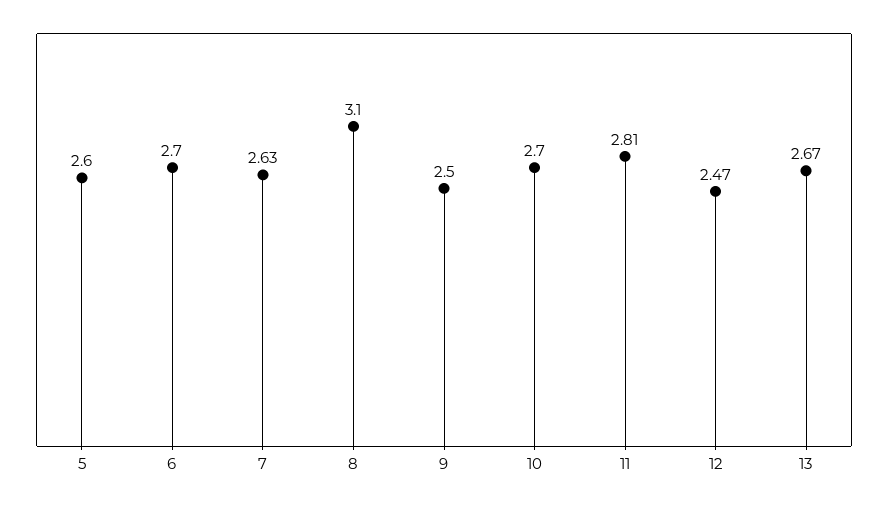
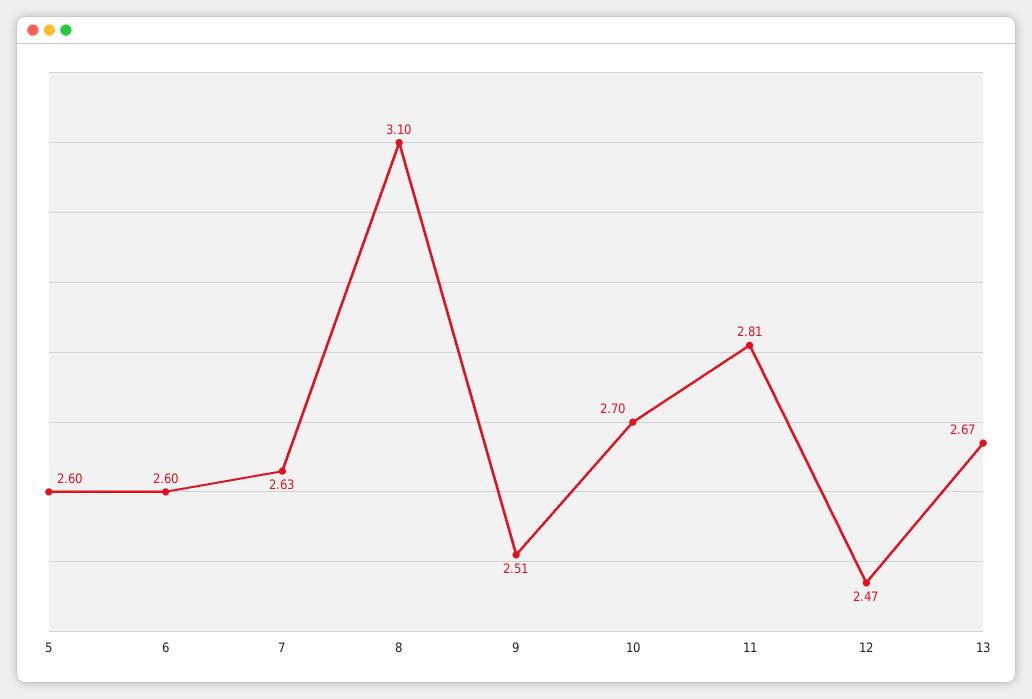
  {
    "5": 2.6,
-   "6": 2.7,
+   "6": 2.6,
    "7": 2.63,
    "8": 3.1,
-   "9": 2.5,
+   "9": 2.51,
    "10": 2.7,
    "11": 2.81,
    "12": 2.47,
    "13": 2.67
  }

